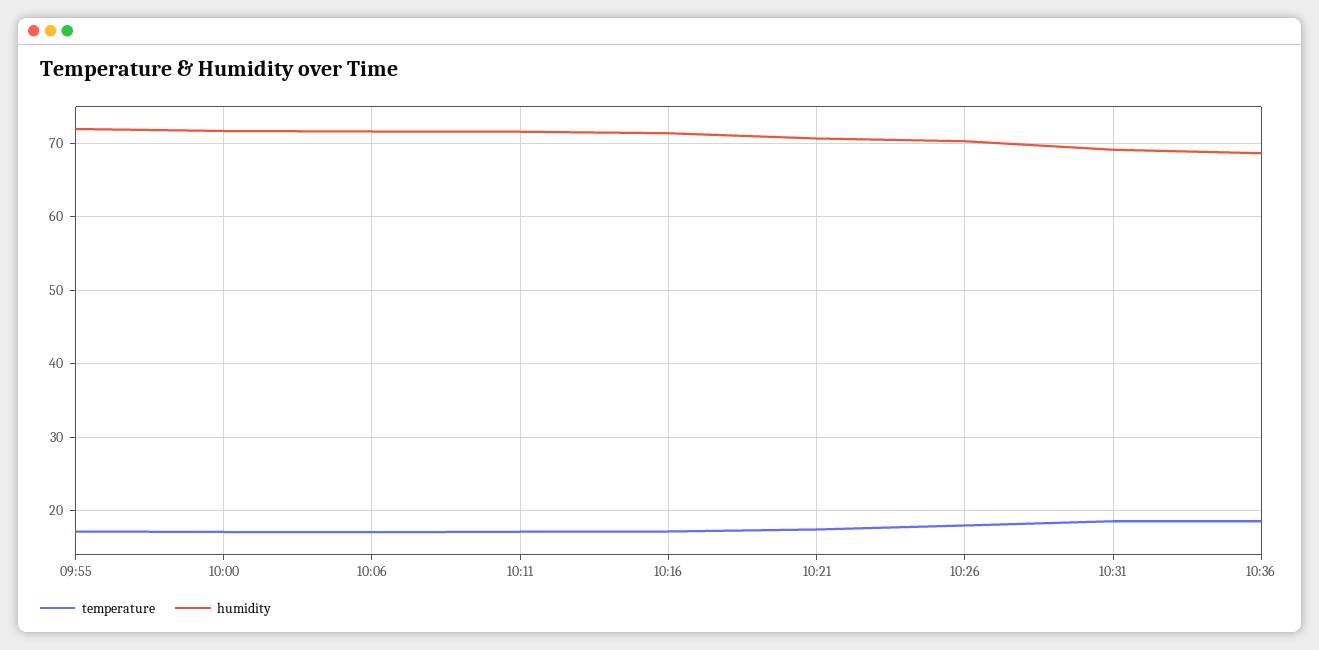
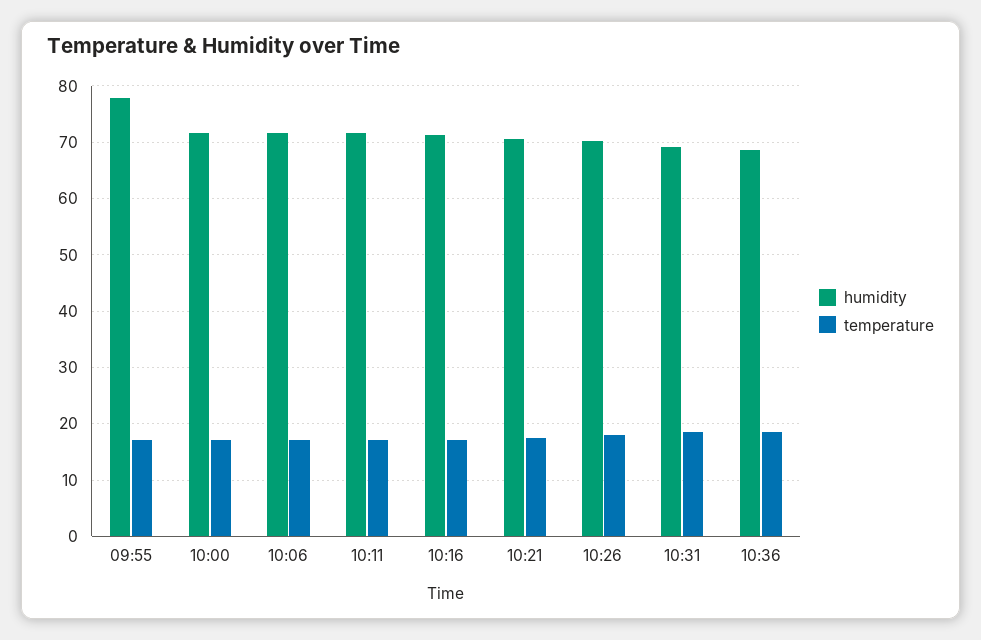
  {
    "temperature": {
      "09:55": 17,
      "10:00": 17,
      "10:06": 17,
      "10:11": 17,
      "10:16": 17,
      "10:21": 17,
      "10:26": 18,
      "10:31": 19,
      "10:36": 19
    },
    "humidity": {
-     "09:55": 72,
+     "09:55": 78,
      "10:00": 72,
      "10:06": 72,
      "10:11": 72,
      "10:16": 71,
      "10:21": 71,
      "10:26": 70,
      "10:31": 69,
      "10:36": 69
    }
  }

